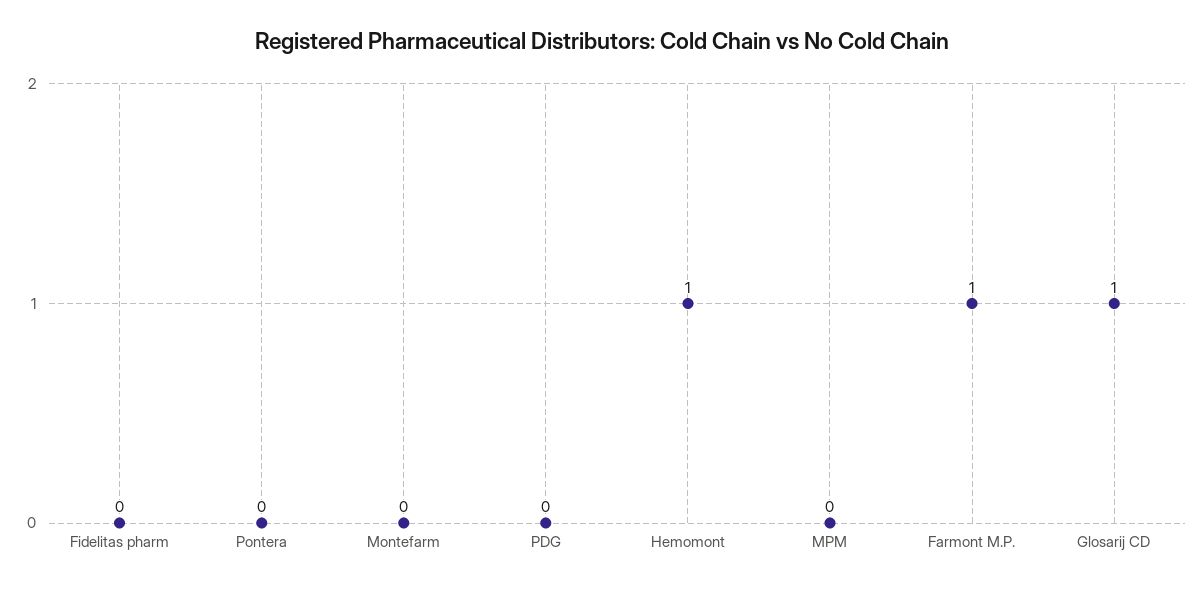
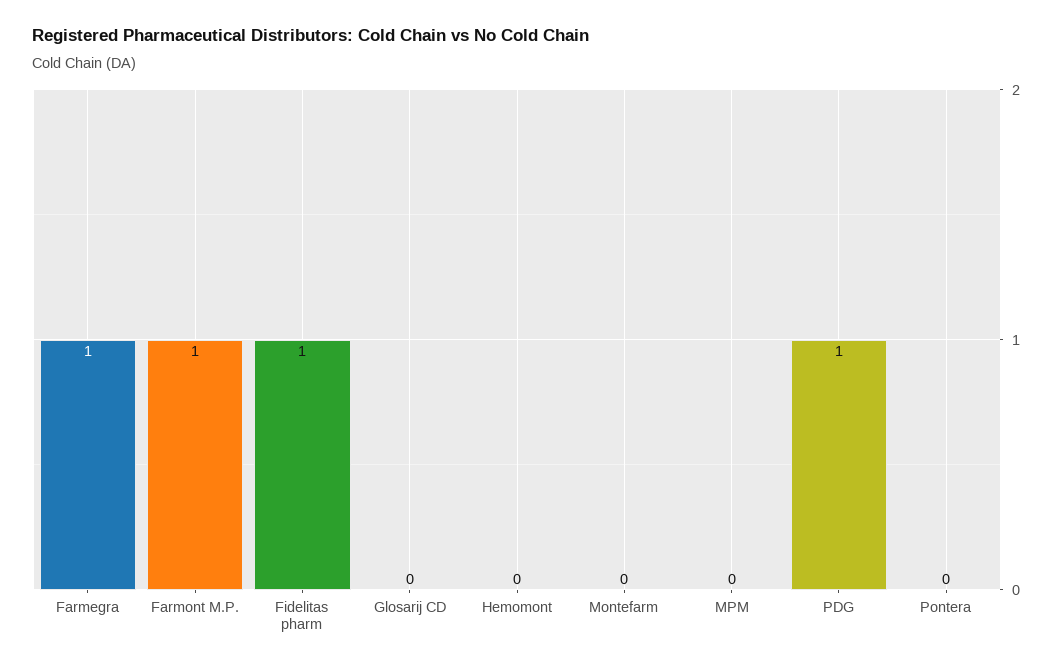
  {
-   "Fidelitas pharm": 0,
+   "Fidelitas pharm": 1,
    "Pontera": 0,
    "Montefarm": 0,
-   "PDG": 0,
+   "PDG": 1,
-   "Hemomont": 1,
+   "Hemomont": 0,
    "MPM": 0,
    "Farmont M.P.": 1,
-   "Glosarij CD": 1
+   "Glosarij CD": 0,
+   "Farmegra": 1
  }

